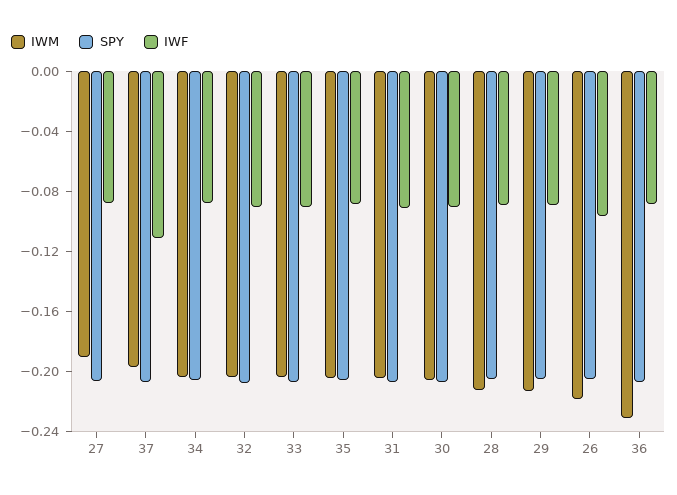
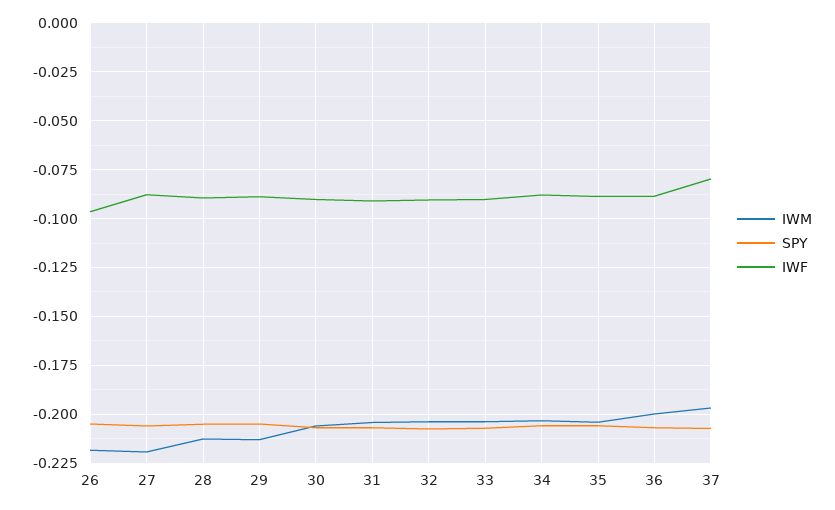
  {
    "IWM": {
-     "27": -0.19,
+     "27": -0.22,
      "37": -0.195,
      "34": -0.205,
      "32": -0.205,
      "33": -0.205,
      "35": -0.205,
      "31": -0.205,
      "30": -0.205,
      "28": -0.215,
      "29": -0.215,
      "26": -0.22,
-     "36": -0.23
+     "36": -0.2
    },
    "SPY": {
      "27": -0.205,
      "37": -0.205,
      "34": -0.205,
      "32": -0.21,
      "33": -0.205,
      "35": -0.205,
      "31": -0.205,
      "30": -0.205,
      "28": -0.205,
      "29": -0.205,
      "26": -0.205,
      "36": -0.205
    },
    "IWF": {
      "27": -0.09,
-     "37": -0.11,
+     "37": -0.08,
      "34": -0.09,
      "32": -0.09,
      "33": -0.09,
      "35": -0.09,
      "31": -0.09,
      "30": -0.09,
      "28": -0.09,
      "29": -0.09,
      "26": -0.095,
      "36": -0.09
    }
  }

